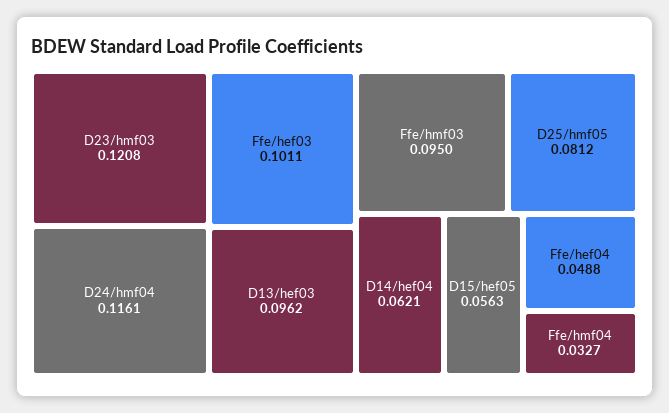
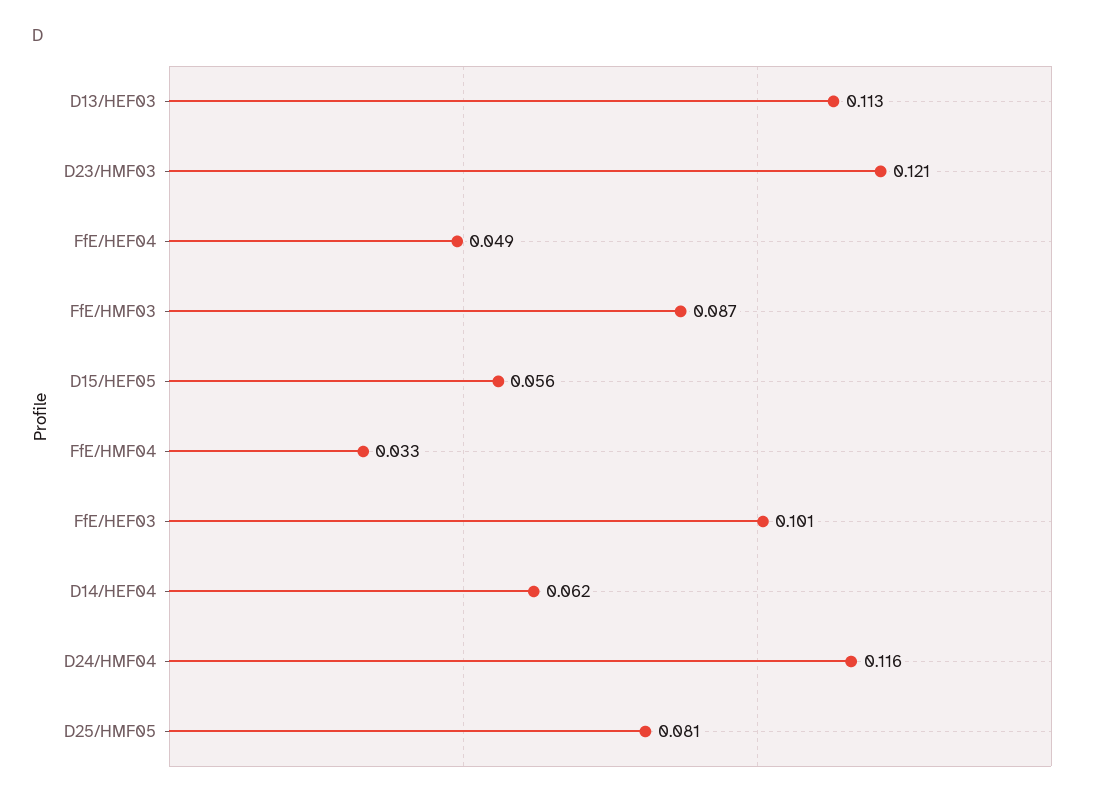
  {
    "D23/hmf03": 0.1208,
    "D24/hmf04": 0.1161,
    "Ffe/hef03": 0.1011,
-   "D13/hef03": 0.0962,
+   "D13/hef03": 0.113,
-   "Ffe/hmf03": 0.095,
+   "Ffe/hmf03": 0.087,
    "D25/hmf05": 0.0812,
    "D14/hef04": 0.0621,
    "D15/hef05": 0.0563,
    "Ffe/hef04": 0.0488,
    "Ffe/hmf04": 0.0327
  }

